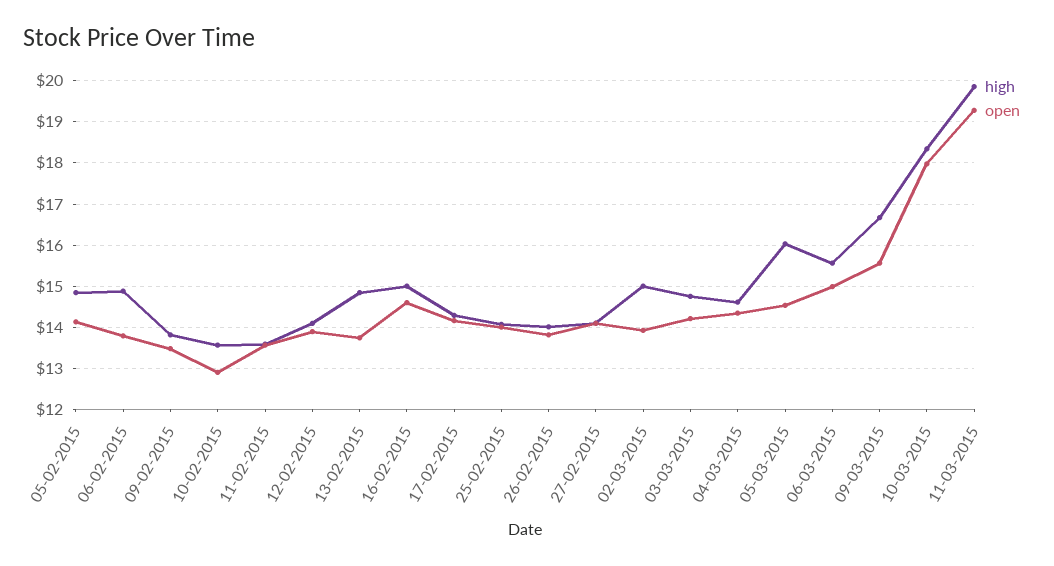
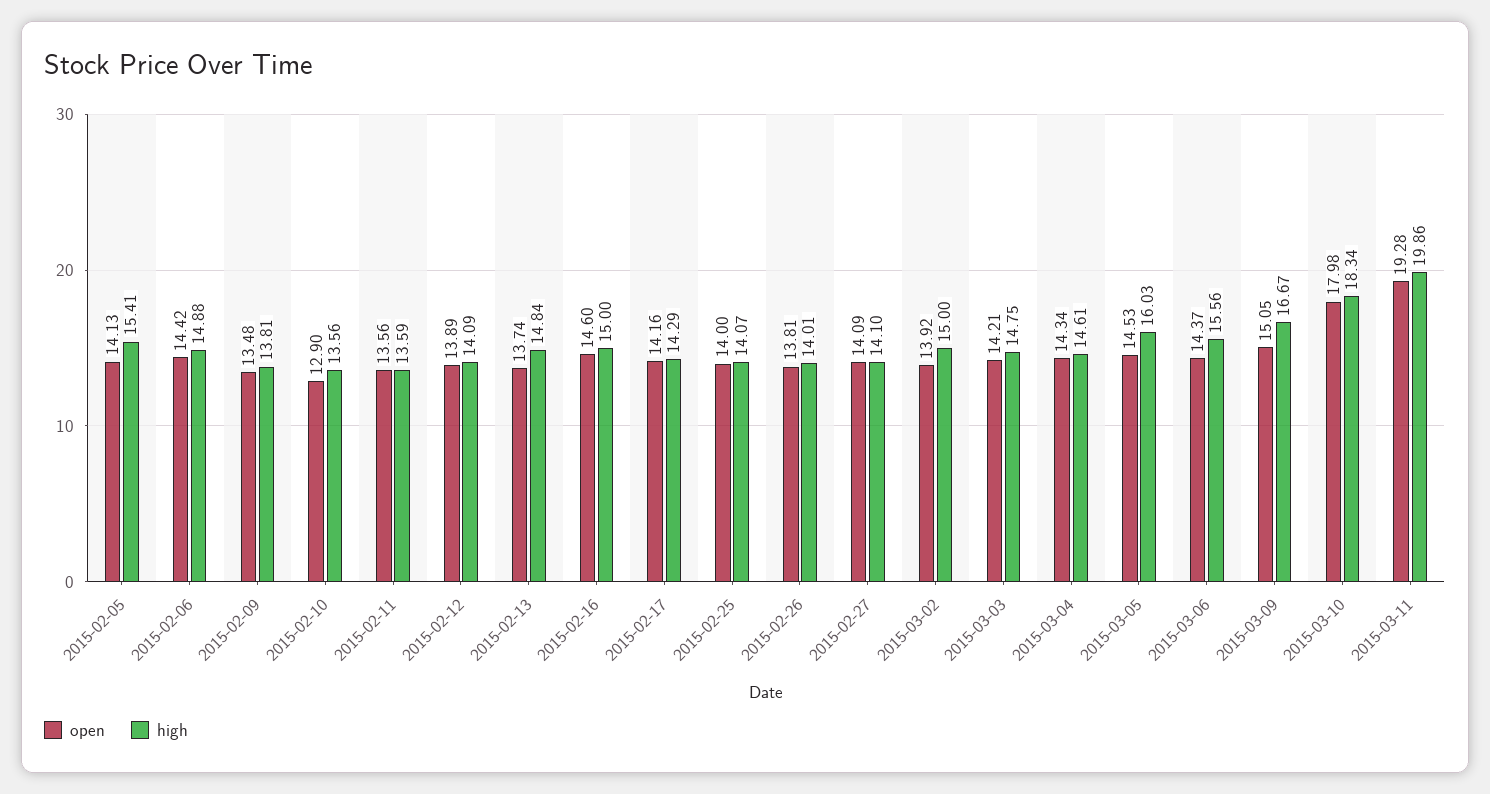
  {
    "high": {
-     "05-02-2015": 14.8,
+     "05-02-2015": 15.41,
      "06-02-2015": 14.88,
      "09-02-2015": 13.81,
      "10-02-2015": 13.56,
      "11-02-2015": 13.59,
      "12-02-2015": 14.09,
      "13-02-2015": 14.84,
      "16-02-2015": 15,
      "17-02-2015": 14.29,
      "25-02-2015": 14.07,
      "26-02-2015": 14.01,
      "27-02-2015": 14.1,
      "02-03-2015": 15,
      "03-03-2015": 14.75,
      "04-03-2015": 14.61,
      "05-03-2015": 16.03,
      "06-03-2015": 15.56,
      "09-03-2015": 16.67,
      "10-03-2015": 18.34,
      "11-03-2015": 19.86
    },
    "open": {
      "05-02-2015": 14.13,
-     "06-02-2015": 13.8,
+     "06-02-2015": 14.42,
      "09-02-2015": 13.48,
      "10-02-2015": 12.9,
      "11-02-2015": 13.56,
      "12-02-2015": 13.89,
      "13-02-2015": 13.74,
      "16-02-2015": 14.6,
      "17-02-2015": 14.16,
      "25-02-2015": 14,
      "26-02-2015": 13.81,
      "27-02-2015": 14.09,
      "02-03-2015": 13.92,
      "03-03-2015": 14.21,
      "04-03-2015": 14.34,
      "05-03-2015": 14.53,
-     "06-03-2015": 15,
+     "06-03-2015": 14.37,
-     "09-03-2015": 15.6,
+     "09-03-2015": 15.05,
      "10-03-2015": 17.98,
      "11-03-2015": 19.28
    }
  }

